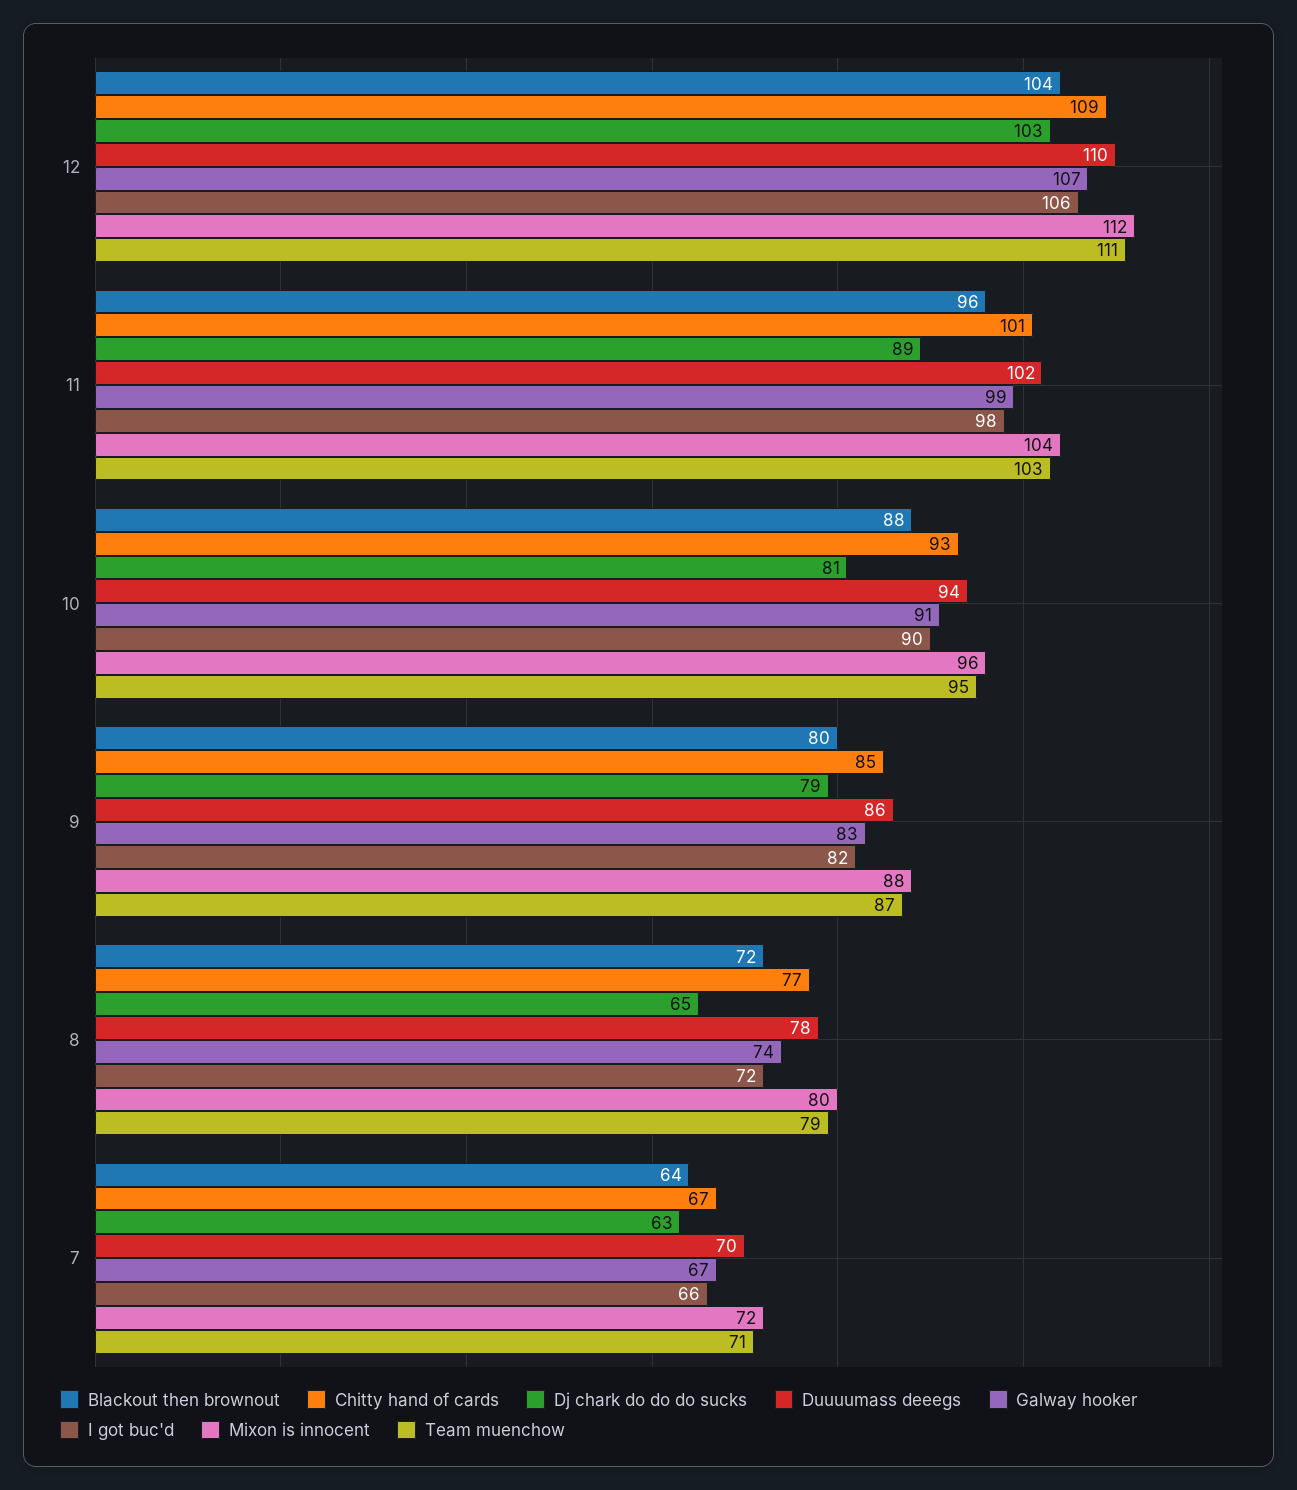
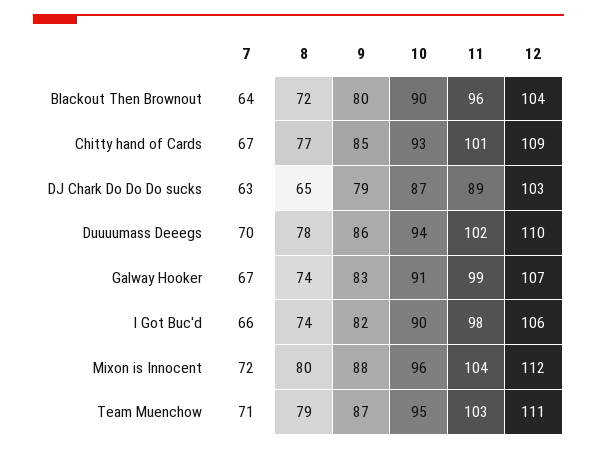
  {
    "Blackout then brownout": {
      "12": 104,
      "11": 96,
-     "10": 88,
+     "10": 90,
      "9": 80,
      "8": 72,
      "7": 64
    },
    "Chitty hand of cards": {
      "12": 109,
      "11": 101,
      "10": 93,
      "9": 85,
      "8": 77,
      "7": 67
    },
    "Dj chark do do do sucks": {
      "12": 103,
      "11": 89,
-     "10": 81,
+     "10": 87,
      "9": 79,
      "8": 65,
      "7": 63
    },
    "Duuuumass deeegs": {
      "12": 110,
      "11": 102,
      "10": 94,
      "9": 86,
      "8": 78,
      "7": 70
    },
    "Galway hooker": {
      "12": 107,
      "11": 99,
      "10": 91,
      "9": 83,
      "8": 74,
      "7": 67
    },
    "I got buc'd": {
      "12": 106,
      "11": 98,
      "10": 90,
      "9": 82,
-     "8": 72,
+     "8": 74,
      "7": 66
    },
    "Mixon is innocent": {
      "12": 112,
      "11": 104,
      "10": 96,
      "9": 88,
      "8": 80,
      "7": 72
    },
    "Team muenchow": {
      "12": 111,
      "11": 103,
      "10": 95,
      "9": 87,
      "8": 79,
      "7": 71
    }
  }

